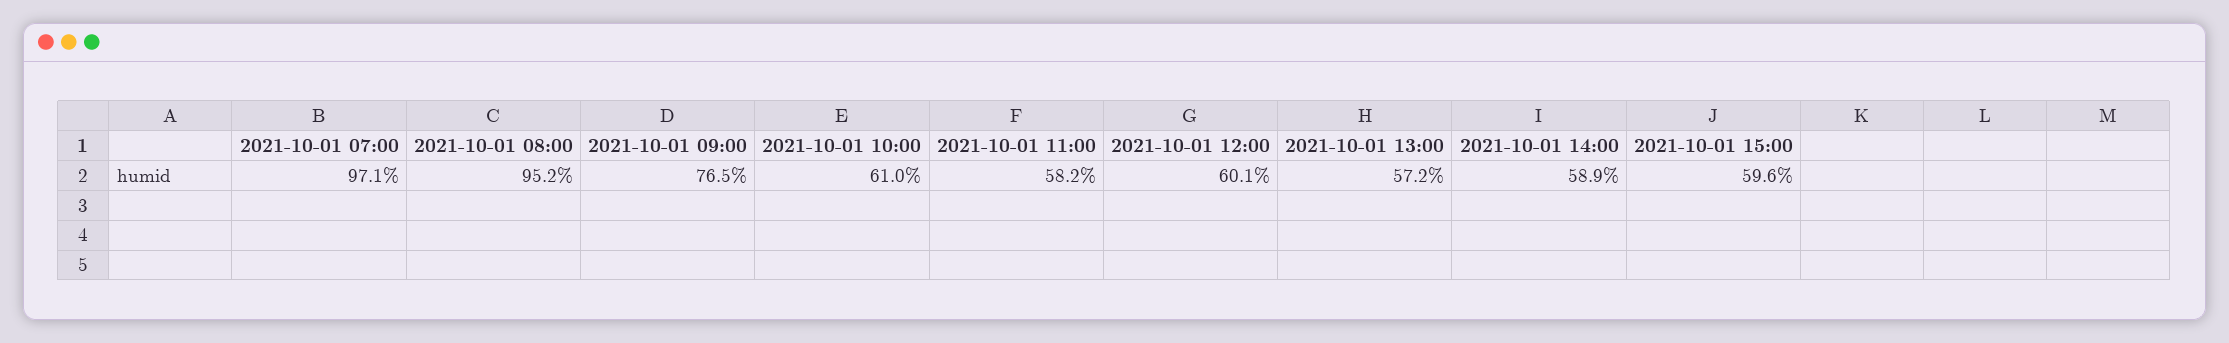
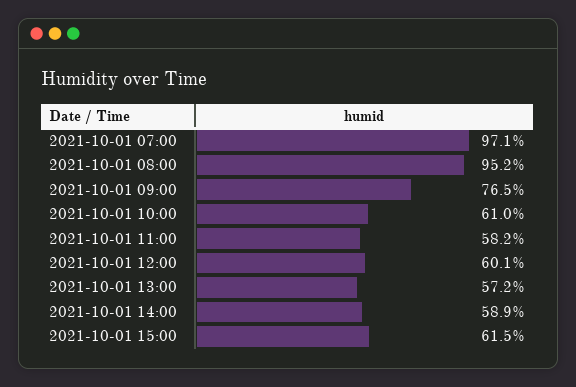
  {
    "2021-10-01 07:00": 97.1,
    "2021-10-01 08:00": 95.2,
    "2021-10-01 09:00": 76.5,
    "2021-10-01 10:00": 61,
    "2021-10-01 11:00": 58.2,
    "2021-10-01 12:00": 60.1,
    "2021-10-01 13:00": 57.2,
    "2021-10-01 14:00": 58.9,
-   "2021-10-01 15:00": 59.6
+   "2021-10-01 15:00": 61.5
  }

